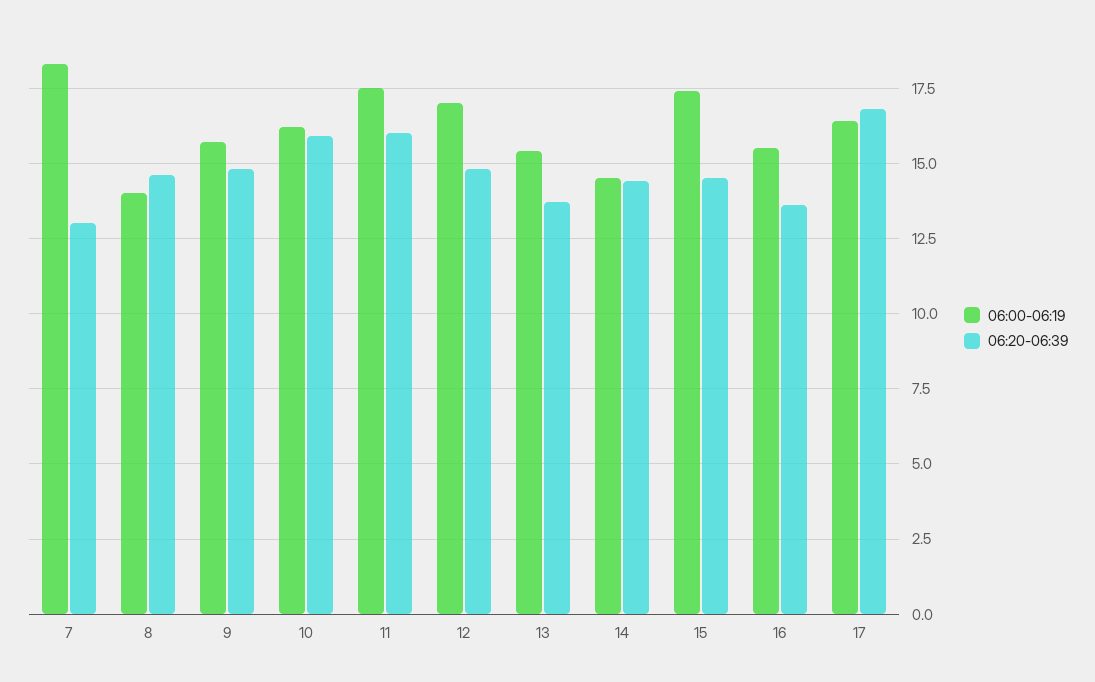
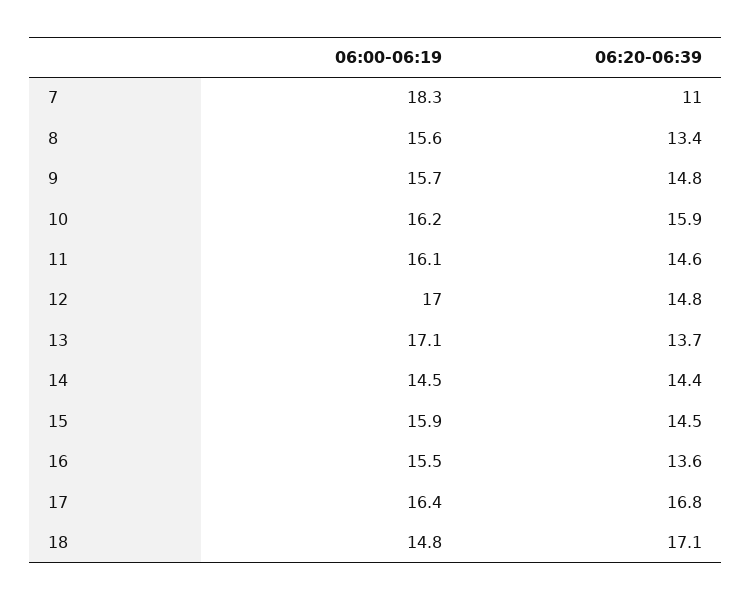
  {
    "06:00-06:19": {
      "7": 18.3,
-     "8": 14,
+     "8": 15.6,
      "9": 15.7,
      "10": 16.2,
-     "11": 17.5,
+     "11": 16.1,
      "12": 17,
-     "13": 15.5,
+     "13": 17.1,
      "14": 14.5,
-     "15": 17.5,
+     "15": 15.9,
      "16": 15.5,
-     "17": 16.4
+     "17": 16.4,
+     "18": 14.8
    },
    "06:20-06:39": {
-     "7": 13,
+     "7": 11,
-     "8": 14.5,
+     "8": 13.4,
      "9": 14.8,
      "10": 15.9,
-     "11": 16,
+     "11": 14.6,
      "12": 14.8,
      "13": 13.7,
      "14": 14.4,
      "15": 14.5,
      "16": 13.6,
-     "17": 16.8
+     "17": 16.8,
+     "18": 17.1
    }
  }

